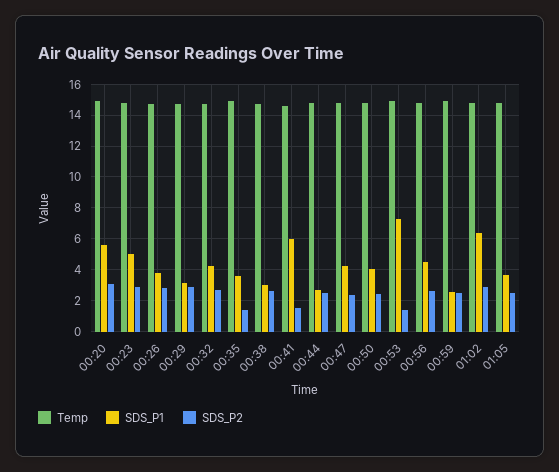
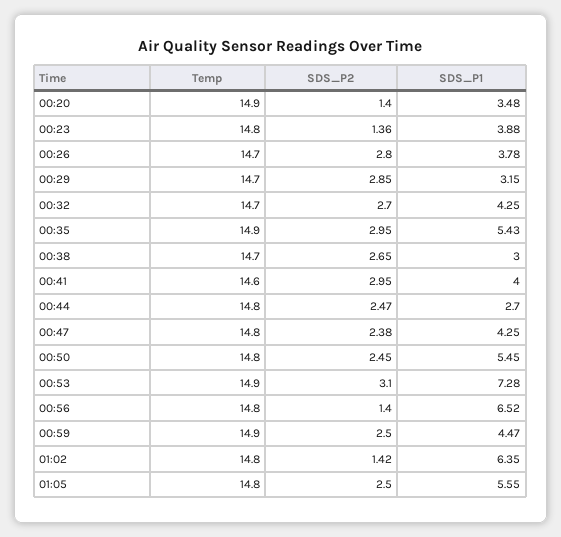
  {
    "Temp": {
      "00:20": 14.9,
      "00:23": 14.8,
      "00:26": 14.7,
      "00:29": 14.7,
      "00:32": 14.7,
      "00:35": 14.9,
      "00:38": 14.7,
      "00:41": 14.6,
      "00:44": 14.8,
      "00:47": 14.8,
      "00:50": 14.8,
      "00:53": 14.9,
      "00:56": 14.8,
      "00:59": 14.9,
      "01:02": 14.8,
      "01:05": 14.8
    },
    "SDS_P1": {
-     "00:20": 5.5,
+     "00:20": 3.48,
-     "00:23": 5,
+     "00:23": 3.88,
      "00:26": 3.78,
      "00:29": 3.15,
      "00:32": 4.25,
-     "00:35": 3.5,
+     "00:35": 5.43,
      "00:38": 3,
-     "00:41": 6,
+     "00:41": 4,
      "00:44": 2.7,
      "00:47": 4.25,
-     "00:50": 4,
+     "00:50": 5.45,
      "00:53": 7.28,
-     "00:56": 4.5,
+     "00:56": 6.52,
-     "00:59": 2.5,
+     "00:59": 4.47,
      "01:02": 6.35,
-     "01:05": 3.5
+     "01:05": 5.55
    },
    "SDS_P2": {
-     "00:20": 3,
+     "00:20": 1.4,
-     "00:23": 3,
+     "00:23": 1.36,
      "00:26": 2.8,
      "00:29": 2.85,
      "00:32": 2.7,
-     "00:35": 1.5,
+     "00:35": 2.95,
      "00:38": 2.65,
-     "00:41": 1.5,
+     "00:41": 2.95,
      "00:44": 2.47,
      "00:47": 2.38,
      "00:50": 2.45,
-     "00:53": 1.5,
+     "00:53": 3.1,
-     "00:56": 2.5,
+     "00:56": 1.4,
      "00:59": 2.5,
-     "01:02": 3,
+     "01:02": 1.42,
      "01:05": 2.5
    }
  }

